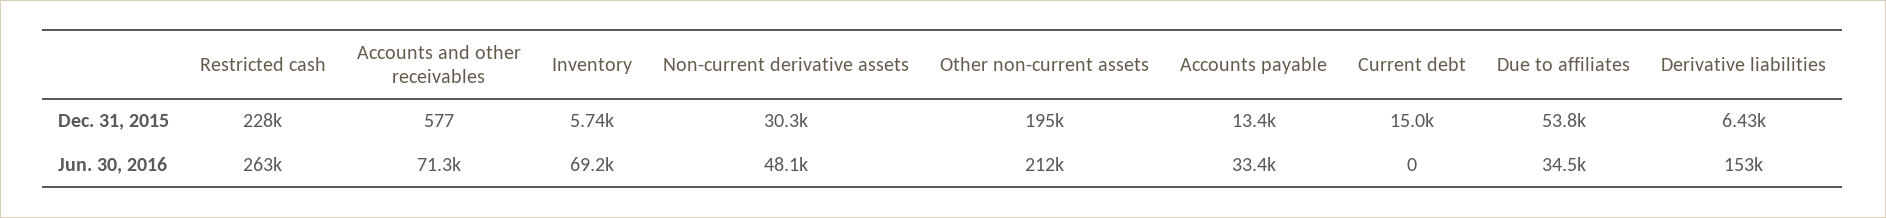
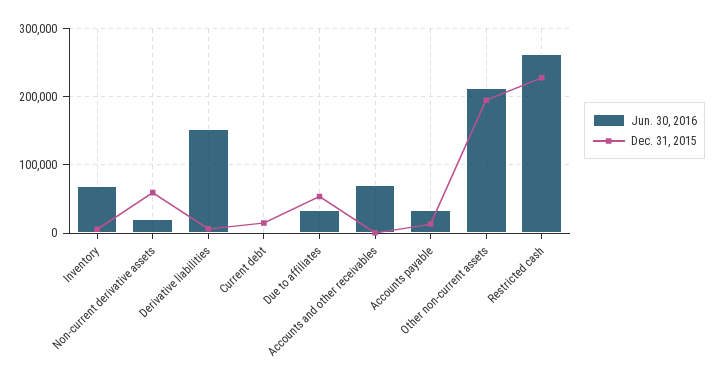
  {
    "Dec. 31, 2015": {
      "Restricted cash": 228000,
      "Accounts and other receivables": 577,
      "Inventory": 5740,
-     "Non-current derivative assets": 30300,
+     "Non-current derivative assets": 60000,
      "Other non-current assets": 195000,
      "Accounts payable": 13400,
      "Current debt": 15000,
      "Due to affiliates": 53800,
      "Derivative liabilities": 6430
    },
    "Jun. 30, 2016": {
      "Restricted cash": 263000,
      "Accounts and other receivables": 71300,
      "Inventory": 69200,
-     "Non-current derivative assets": 48100,
+     "Non-current derivative assets": 20000,
      "Other non-current assets": 212000,
      "Accounts payable": 33400,
      "Current debt": 0,
      "Due to affiliates": 34500,
      "Derivative liabilities": 153000
    }
  }

